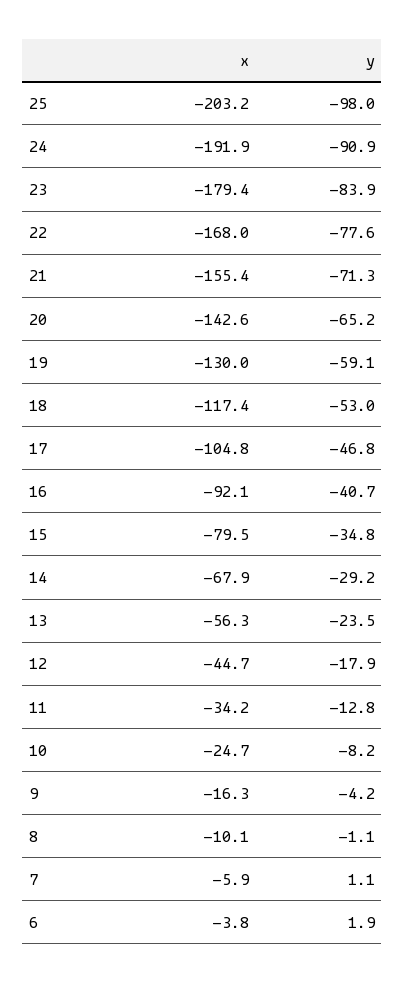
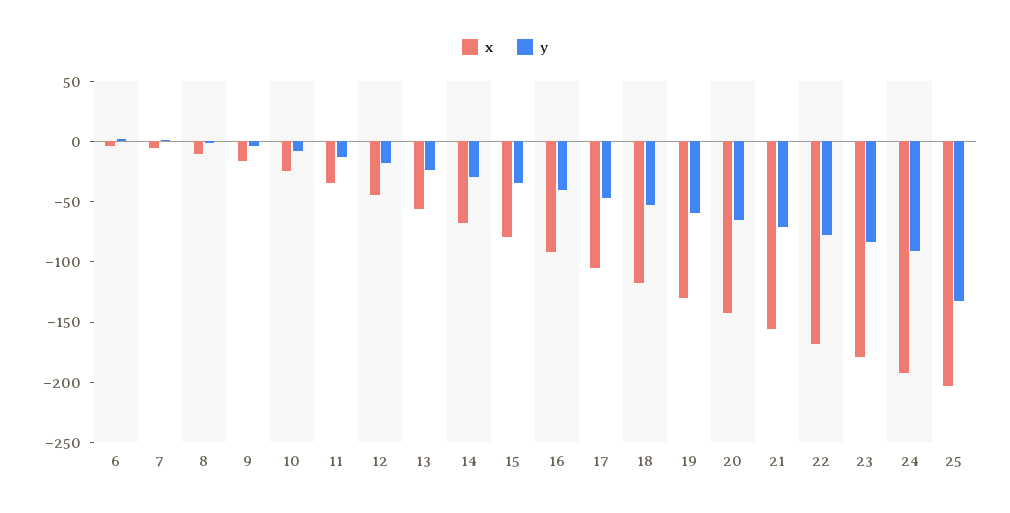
  {
    "x": {
      "25": -203.2,
      "24": -191.9,
      "23": -179.4,
      "22": -168,
      "21": -155.4,
      "20": -142.6,
      "19": -130,
      "18": -117.4,
      "17": -104.8,
      "16": -92.1,
      "15": -79.5,
      "14": -67.9,
      "13": -56.3,
      "12": -44.7,
      "11": -34.2,
      "10": -24.7,
      "9": -16.3,
      "8": -10.1,
      "7": -5.9,
      "6": -3.8
    },
    "y": {
-     "25": -98,
+     "25": -130,
      "24": -90.9,
      "23": -83.9,
      "22": -77.6,
      "21": -71.3,
      "20": -65.2,
      "19": -59.1,
      "18": -53,
      "17": -46.8,
      "16": -40.7,
      "15": -34.8,
      "14": -29.2,
      "13": -23.5,
      "12": -17.9,
      "11": -12.8,
      "10": -8.2,
      "9": -4.2,
      "8": -1.1,
      "7": 1.1,
      "6": 1.9
    }
  }

